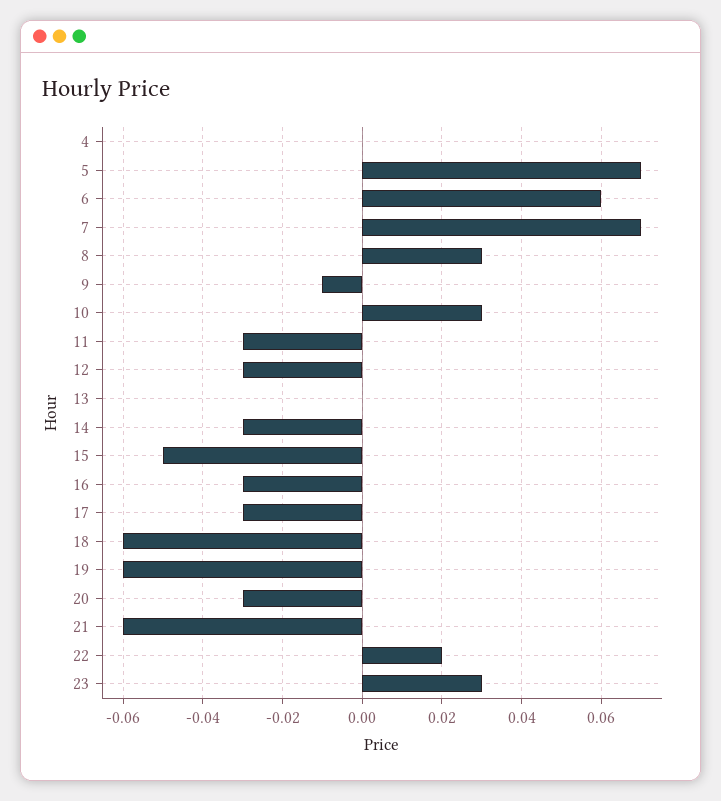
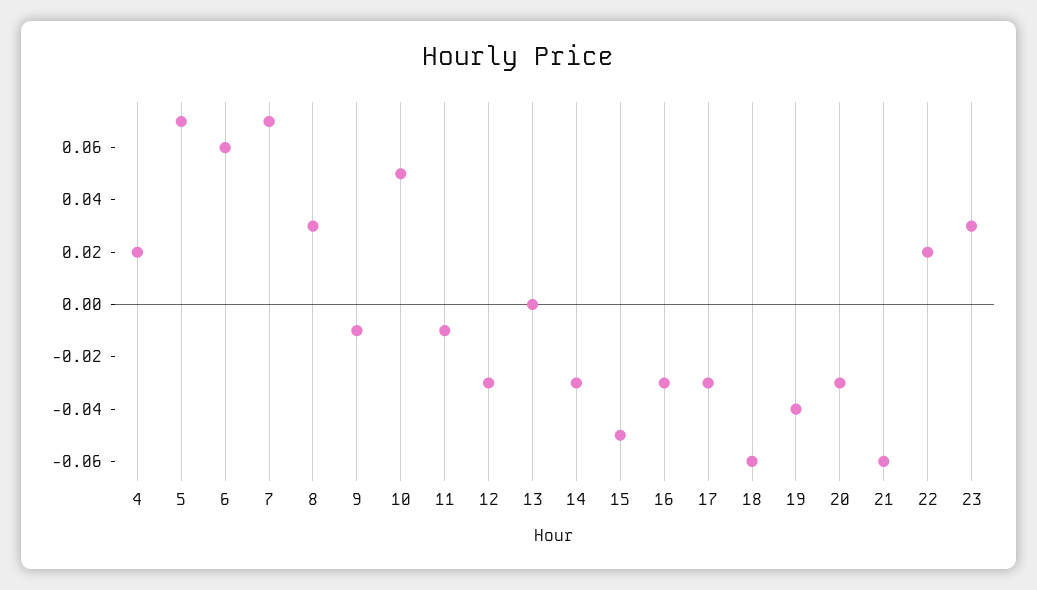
  {
-   "4": 0,
+   "4": 0.02,
    "5": 0.07,
    "6": 0.06,
    "7": 0.07,
    "8": 0.03,
    "9": -0.01,
-   "10": 0.03,
+   "10": 0.05,
-   "11": -0.03,
+   "11": -0.01,
    "12": -0.03,
    "13": 0,
    "14": -0.03,
    "15": -0.05,
    "16": -0.03,
    "17": -0.03,
    "18": -0.06,
-   "19": -0.06,
+   "19": -0.04,
    "20": -0.03,
    "21": -0.06,
    "22": 0.02,
    "23": 0.03
  }

